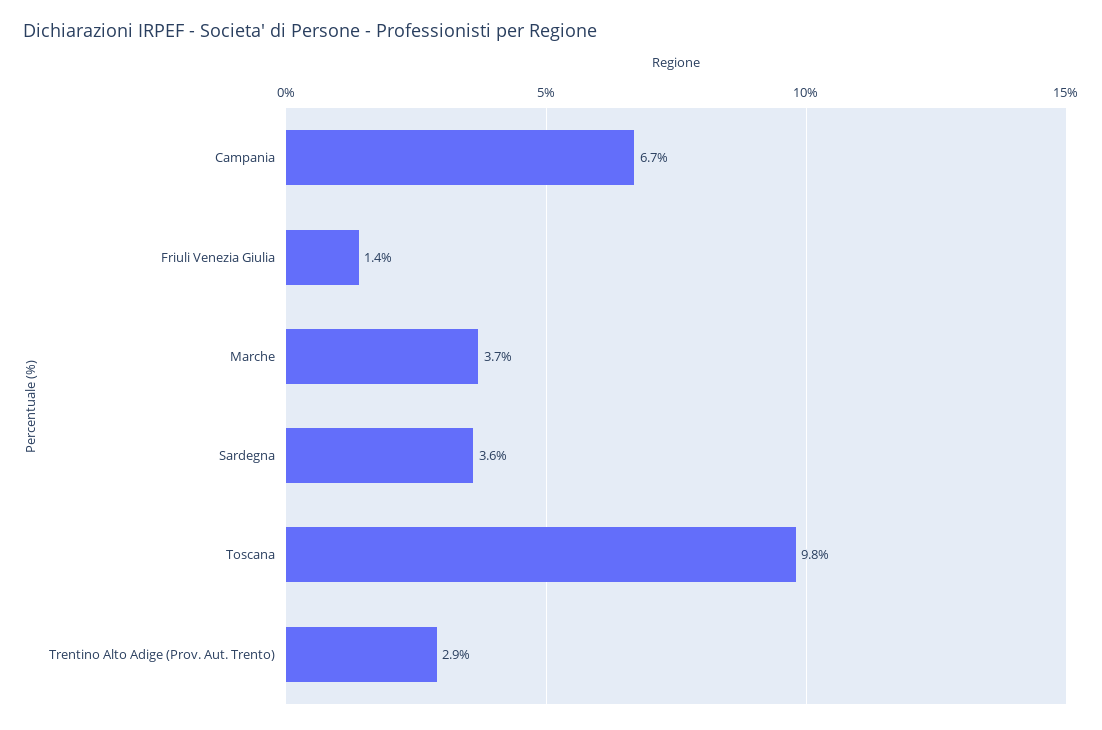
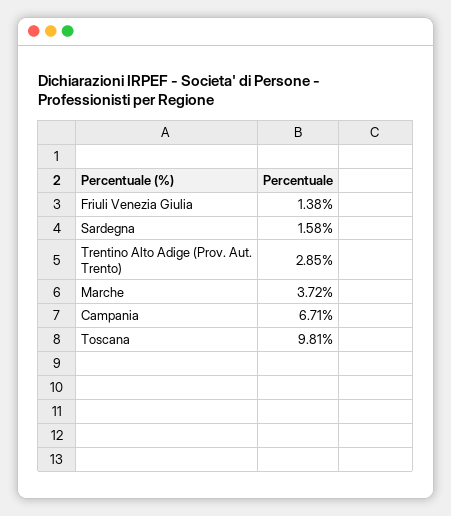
  {
    "Campania": 6.71,
    "Friuli Venezia Giulia": 1.38,
    "Marche": 3.72,
-   "Sardegna": 3.6,
+   "Sardegna": 1.58,
    "Toscana": 9.81,
    "Trentino Alto Adige (Prov. Aut. Trento)": 2.85
  }

